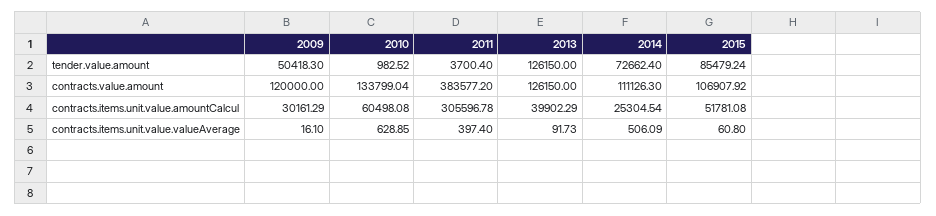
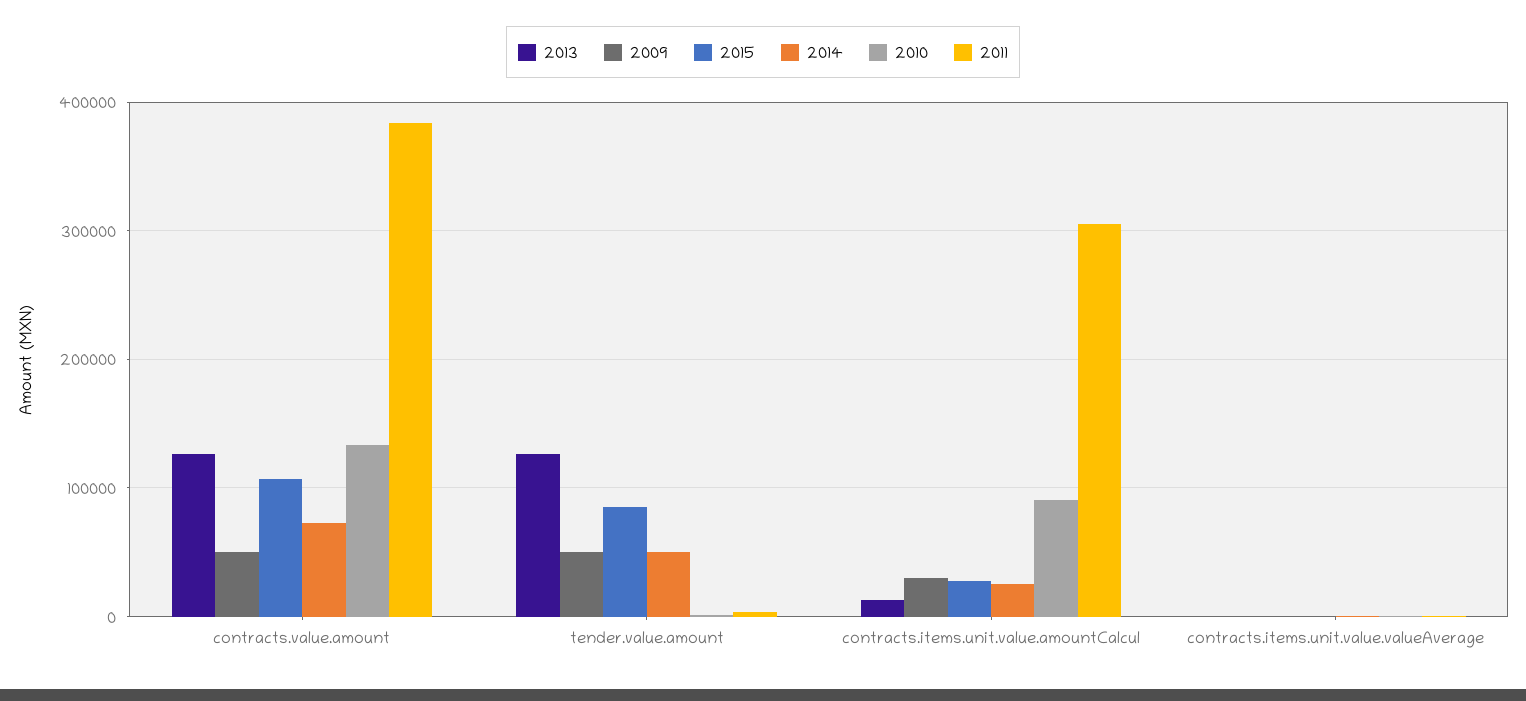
  {
    "2009": {
      "tender.value.amount": 50418.3,
-     "contracts.value.amount": 120000,
+     "contracts.value.amount": 50000,
      "contracts.items.unit.value.amountCalcul": 30161.29,
      "contracts.items.unit.value.valueAverage": 16.1
    },
    "2010": {
      "tender.value.amount": 982.52,
      "contracts.value.amount": 133799.04,
-     "contracts.items.unit.value.amountCalcul": 60498.08,
+     "contracts.items.unit.value.amountCalcul": 90000,
      "contracts.items.unit.value.valueAverage": 628.85
    },
    "2011": {
      "tender.value.amount": 3700.4,
      "contracts.value.amount": 383577.2,
      "contracts.items.unit.value.amountCalcul": 305596.78,
      "contracts.items.unit.value.valueAverage": 397.4
    },
    "2013": {
      "tender.value.amount": 126150,
      "contracts.value.amount": 126150,
-     "contracts.items.unit.value.amountCalcul": 39902.29,
+     "contracts.items.unit.value.amountCalcul": 10000,
      "contracts.items.unit.value.valueAverage": 91.73
    },
    "2014": {
-     "tender.value.amount": 72662.4,
+     "tender.value.amount": 50000,
-     "contracts.value.amount": 111126.3,
+     "contracts.value.amount": 70000,
      "contracts.items.unit.value.amountCalcul": 25304.54,
      "contracts.items.unit.value.valueAverage": 506.09
    },
    "2015": {
      "tender.value.amount": 85479.24,
      "contracts.value.amount": 106907.92,
-     "contracts.items.unit.value.amountCalcul": 51781.08,
+     "contracts.items.unit.value.amountCalcul": 30000,
      "contracts.items.unit.value.valueAverage": 60.8
    }
  }

